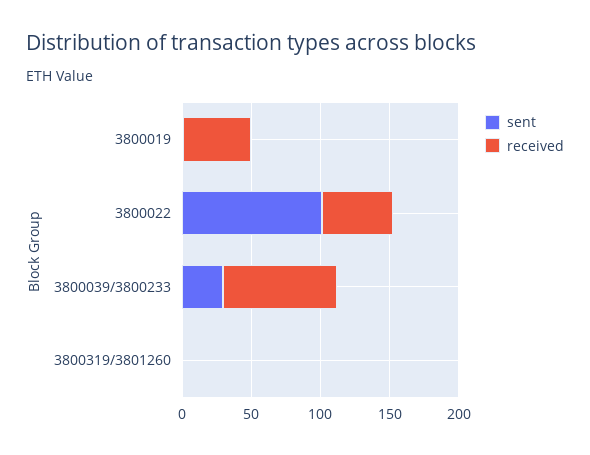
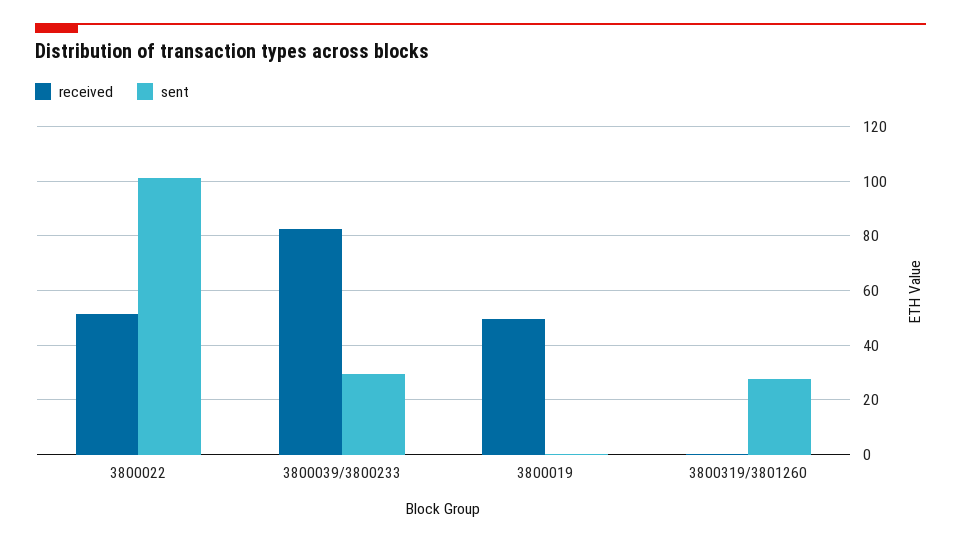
  {
    "sent": {
      "3800019": 0,
      "3800022": 100,
      "3800039/3800233": 30,
-     "3800319/3801260": 0
+     "3800319/3801260": 27.5
    },
    "received": {
      "3800019": 50,
      "3800022": 52.5,
      "3800039/3800233": 82.5,
      "3800319/3801260": 0
    }
  }

